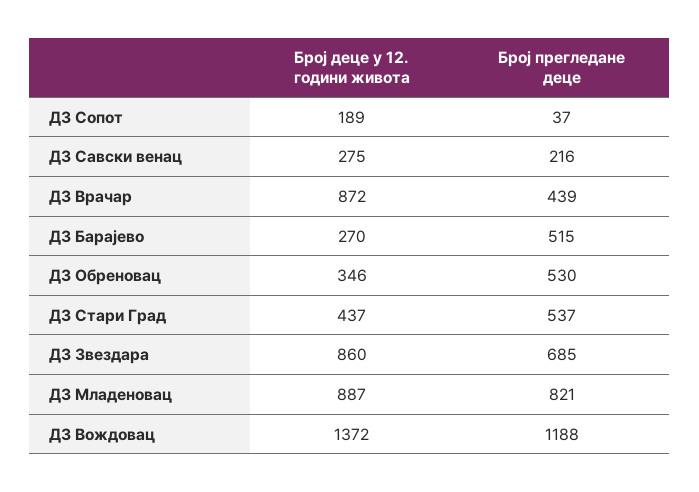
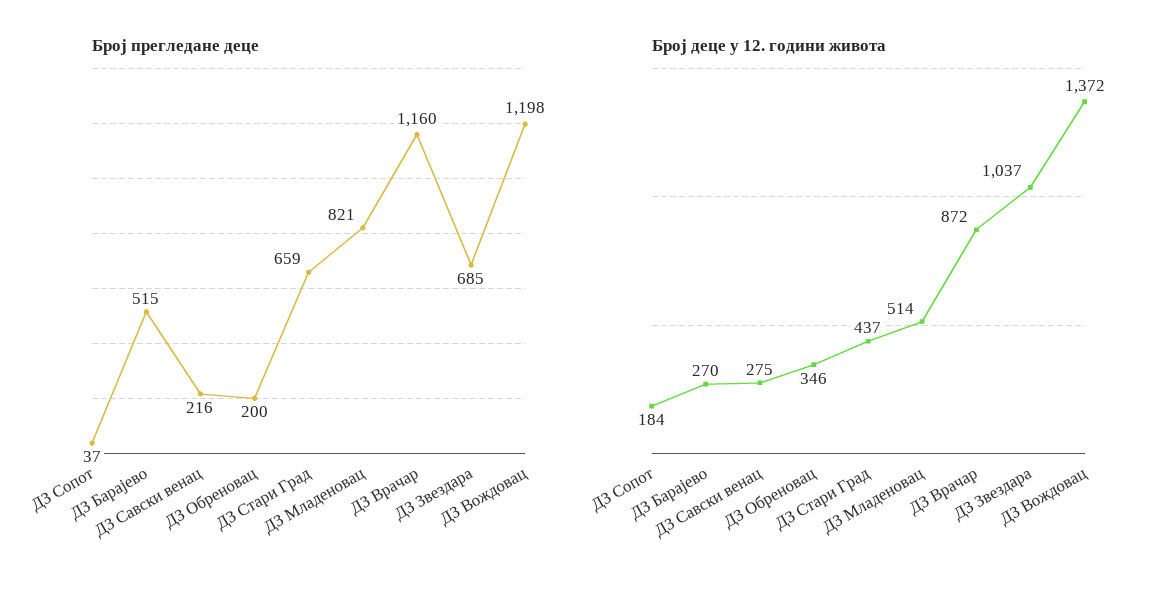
  {
    "Број деце у 12. години живота": {
-     "ДЗ Сопот": 189,
+     "ДЗ Сопот": 184,
      "ДЗ Савски венац": 275,
      "ДЗ Врачар": 872,
      "ДЗ Барајево": 270,
      "ДЗ Обреновац": 346,
      "ДЗ Стари Град": 437,
-     "ДЗ Звездара": 860,
+     "ДЗ Звездара": 1037,
-     "ДЗ Младеновац": 887,
+     "ДЗ Младеновац": 514,
      "ДЗ Вождовац": 1372
    },
    "Број прегледане деце": {
      "ДЗ Сопот": 37,
      "ДЗ Савски венац": 216,
-     "ДЗ Врачар": 439,
+     "ДЗ Врачар": 1160,
      "ДЗ Барајево": 515,
-     "ДЗ Обреновац": 530,
+     "ДЗ Обреновац": 200,
-     "ДЗ Стари Град": 537,
+     "ДЗ Стари Град": 659,
      "ДЗ Звездара": 685,
      "ДЗ Младеновац": 821,
-     "ДЗ Вождовац": 1188
+     "ДЗ Вождовац": 1198
    }
  }

